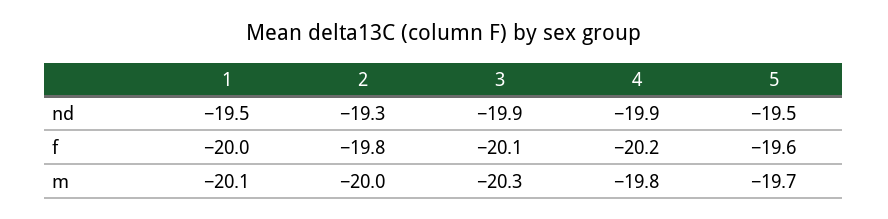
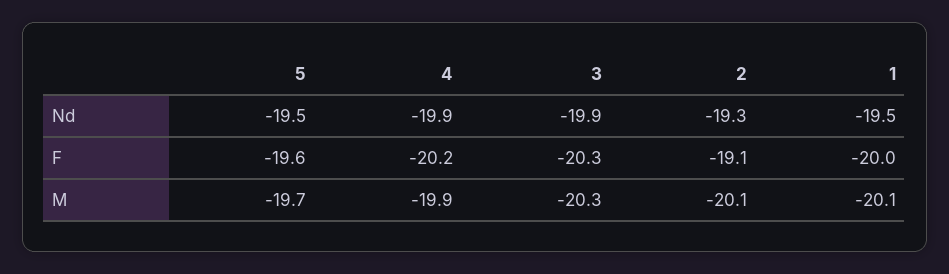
  {
    "1": {
      "nd": -19.5,
      "f": -20,
      "m": -20.1
    },
    "2": {
      "nd": -19.3,
-     "f": -19.8,
+     "f": -19.1,
-     "m": -20
+     "m": -20.1
    },
    "3": {
      "nd": -19.9,
-     "f": -20.1,
+     "f": -20.3,
      "m": -20.3
    },
    "4": {
      "nd": -19.9,
      "f": -20.2,
-     "m": -19.8
+     "m": -19.9
    },
    "5": {
      "nd": -19.5,
      "f": -19.6,
      "m": -19.7
    }
  }

